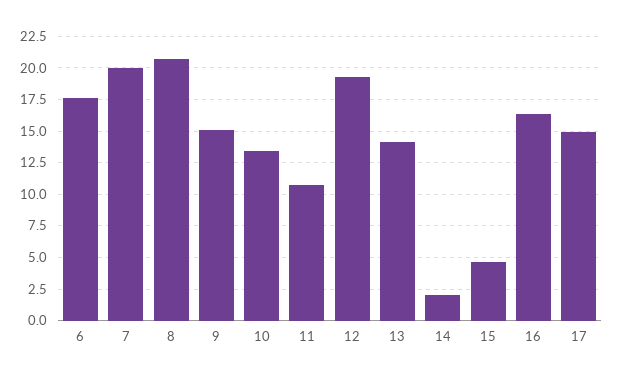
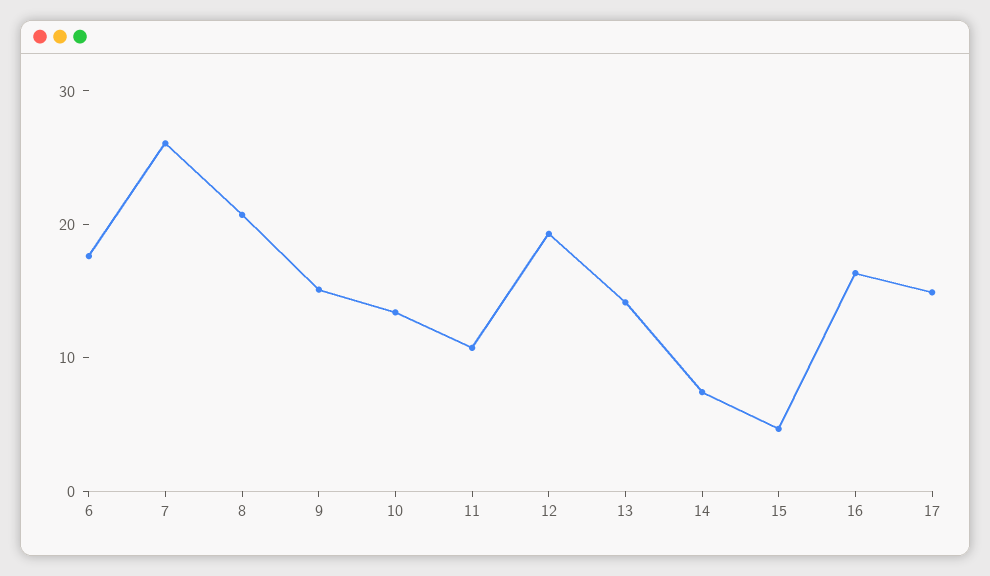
  {
    "6": 17.5,
-   "7": 20,
+   "7": 26,
    "8": 20.5,
    "9": 15,
    "10": 13.5,
    "11": 11,
    "12": 19.5,
    "13": 14,
-   "14": 2,
+   "14": 8,
    "15": 4.5,
    "16": 16.5,
    "17": 15
  }

